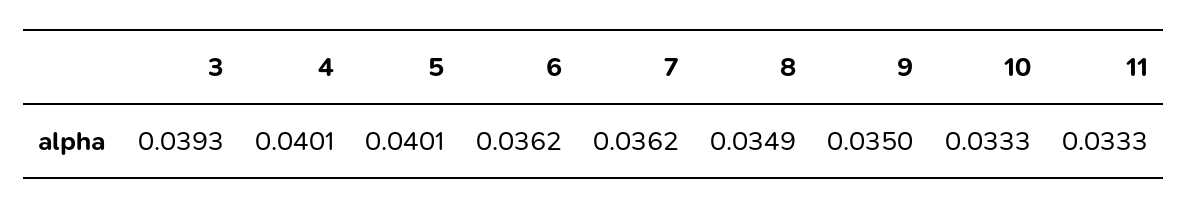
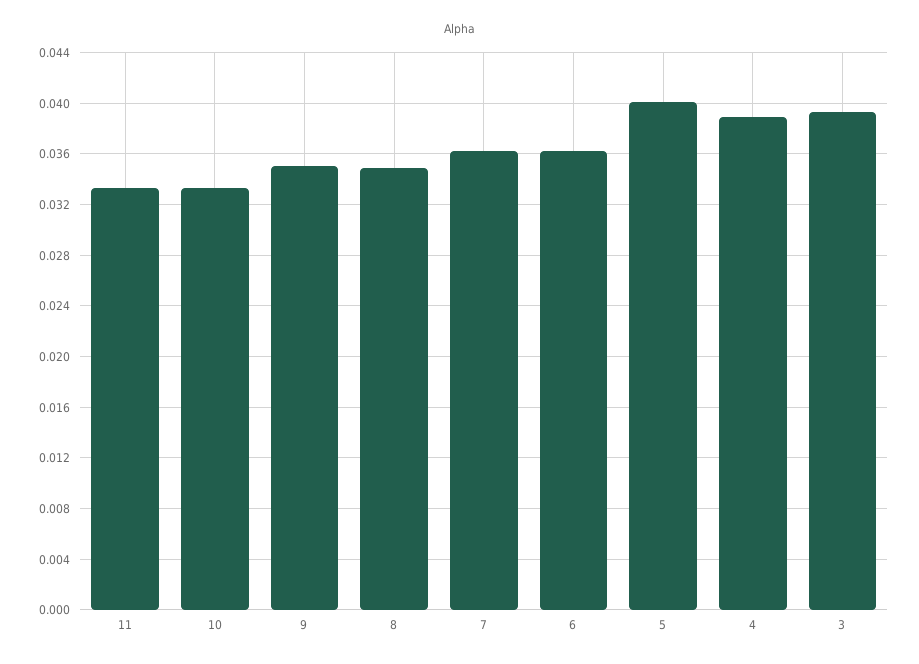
  {
    "3": 0.0393,
-   "4": 0.0401,
+   "4": 0.039,
    "5": 0.0401,
    "6": 0.0362,
    "7": 0.0362,
    "8": 0.0349,
    "9": 0.035,
    "10": 0.0333,
    "11": 0.0333
  }

